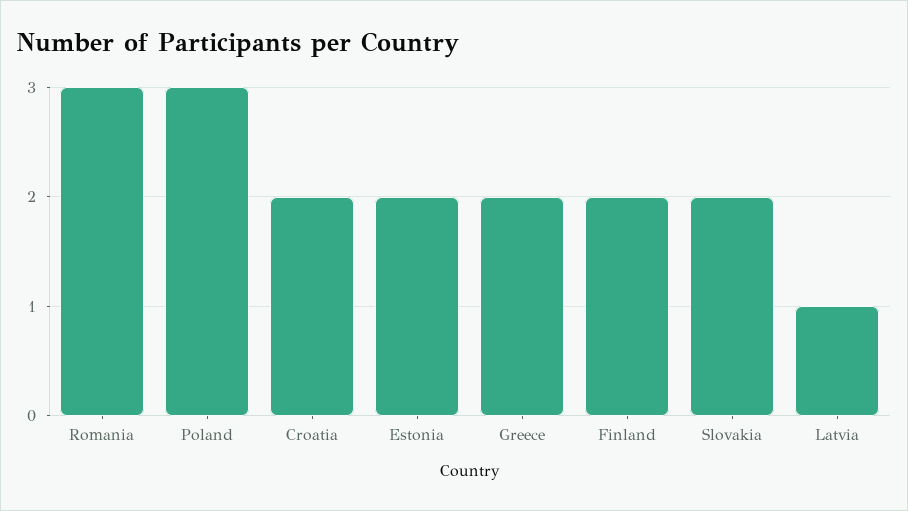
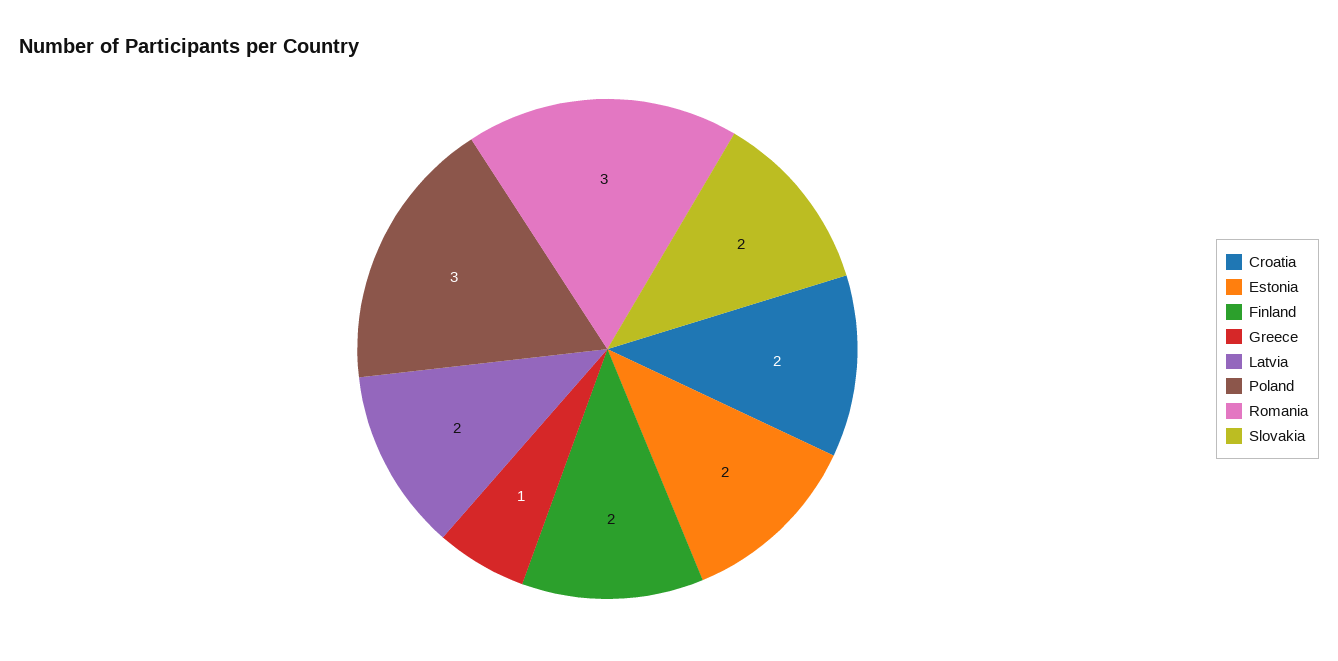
  {
    "Romania": 3,
    "Poland": 3,
    "Croatia": 2,
    "Estonia": 2,
-   "Greece": 2,
+   "Greece": 1,
    "Finland": 2,
    "Slovakia": 2,
-   "Latvia": 1
+   "Latvia": 2
  }

